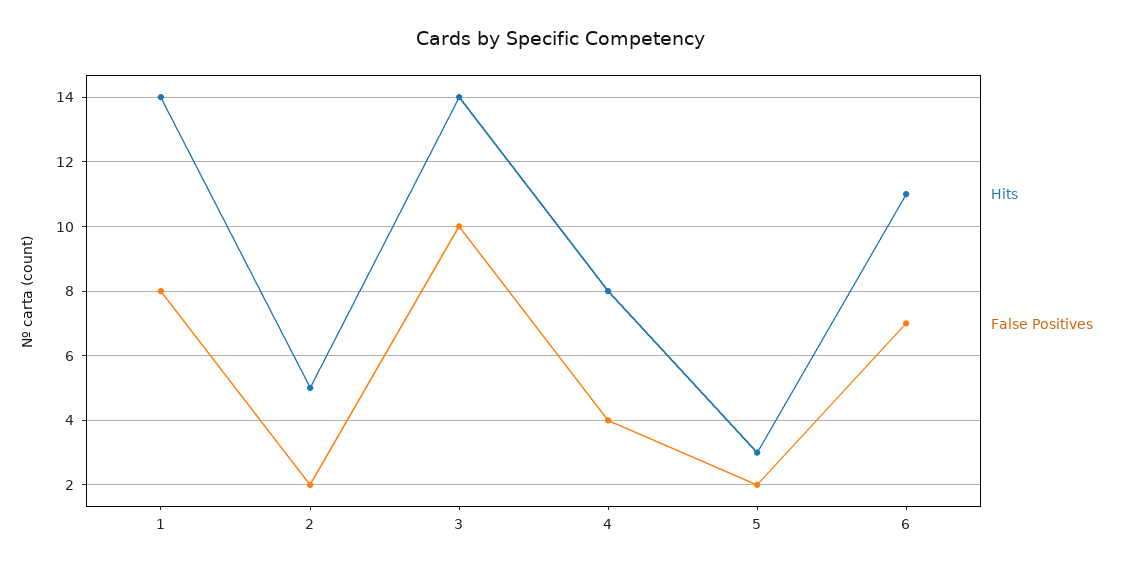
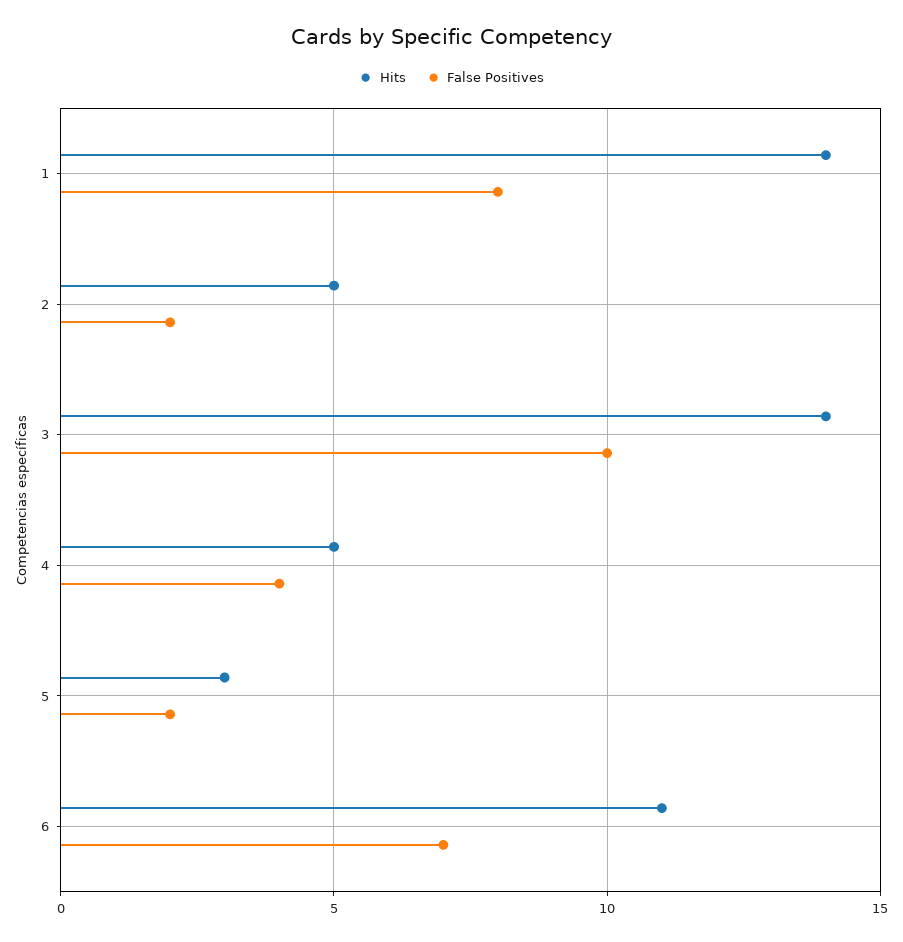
  {
    "Hits": {
      "1": 14,
      "2": 5,
      "3": 14,
-     "4": 8,
+     "4": 5,
      "5": 3,
      "6": 11
    },
    "False Positives": {
      "1": 8,
      "2": 2,
      "3": 10,
      "4": 4,
      "5": 2,
      "6": 7
    }
  }

